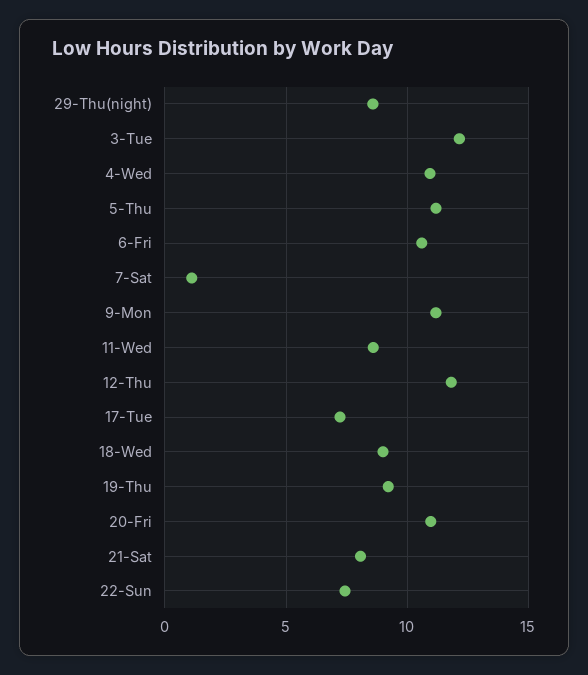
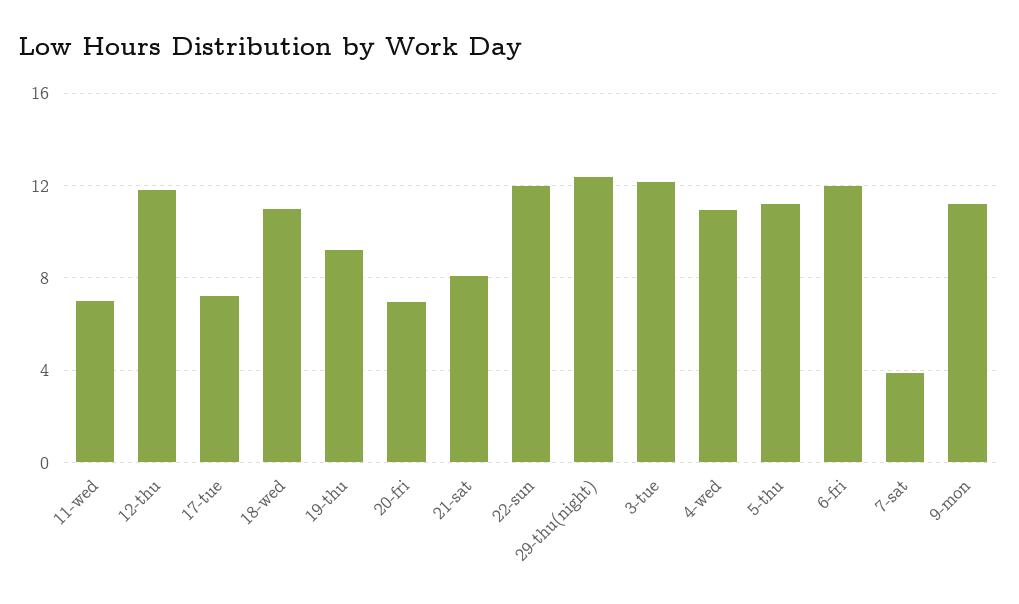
  {
-   "29-Thu(night)": 8.5,
+   "29-Thu(night)": 12.5,
    "3-Tue": 12,
    "4-Wed": 11,
    "5-Thu": 11,
-   "6-Fri": 10.5,
+   "6-Fri": 12,
-   "7-Sat": 1,
+   "7-Sat": 4,
    "9-Mon": 11,
-   "11-Wed": 8.5,
+   "11-Wed": 7,
    "12-Thu": 12,
    "17-Tue": 7,
-   "18-Wed": 9,
+   "18-Wed": 11,
    "19-Thu": 9,
-   "20-Fri": 11,
+   "20-Fri": 7,
    "21-Sat": 8,
-   "22-Sun": 7.5
+   "22-Sun": 12
  }

